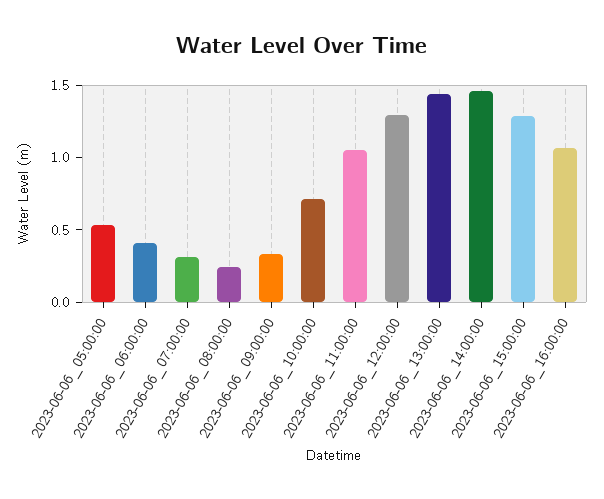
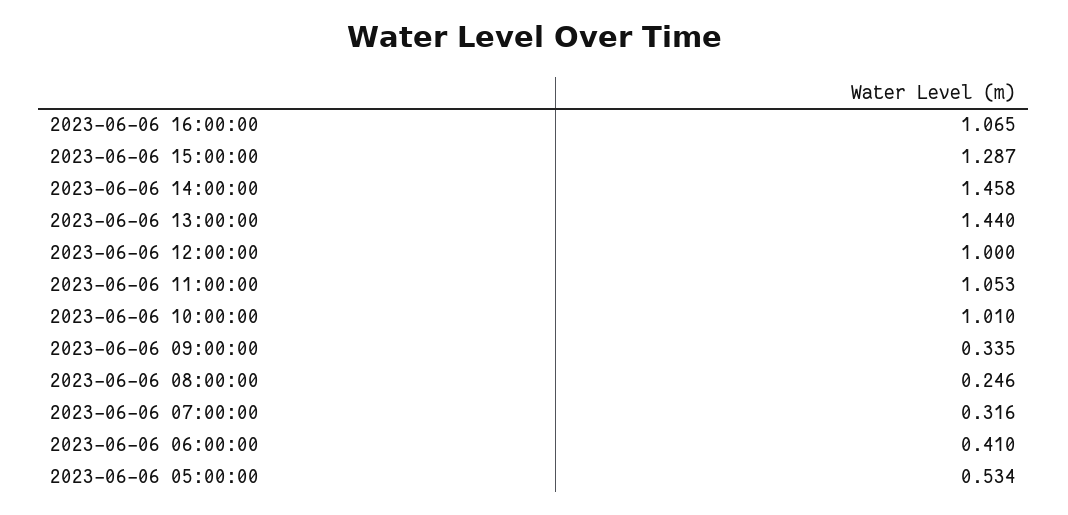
  {
    "2023-06-06_05:00:00": 0.534,
    "2023-06-06_06:00:00": 0.41,
    "2023-06-06_07:00:00": 0.316,
    "2023-06-06_08:00:00": 0.246,
    "2023-06-06_09:00:00": 0.335,
-   "2023-06-06_10:00:00": 0.7,
+   "2023-06-06_10:00:00": 1.01,
    "2023-06-06_11:00:00": 1.053,
-   "2023-06-06_12:00:00": 1.3,
+   "2023-06-06_12:00:00": 1,
    "2023-06-06_13:00:00": 1.44,
    "2023-06-06_14:00:00": 1.458,
    "2023-06-06_15:00:00": 1.287,
    "2023-06-06_16:00:00": 1.065
  }

